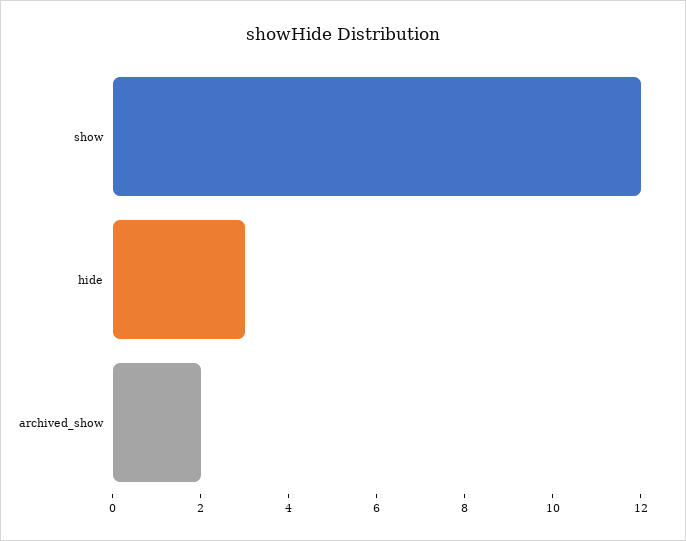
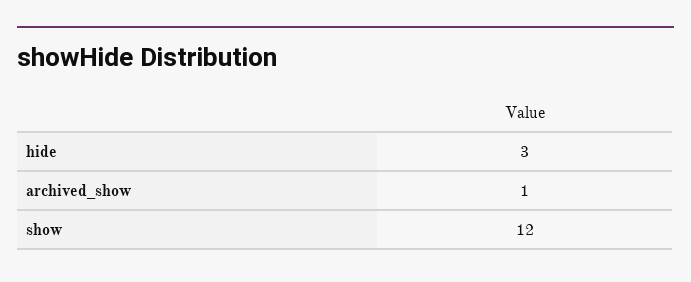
  {
    "show": 12,
    "hide": 3,
-   "archived_show": 2
+   "archived_show": 1
  }

